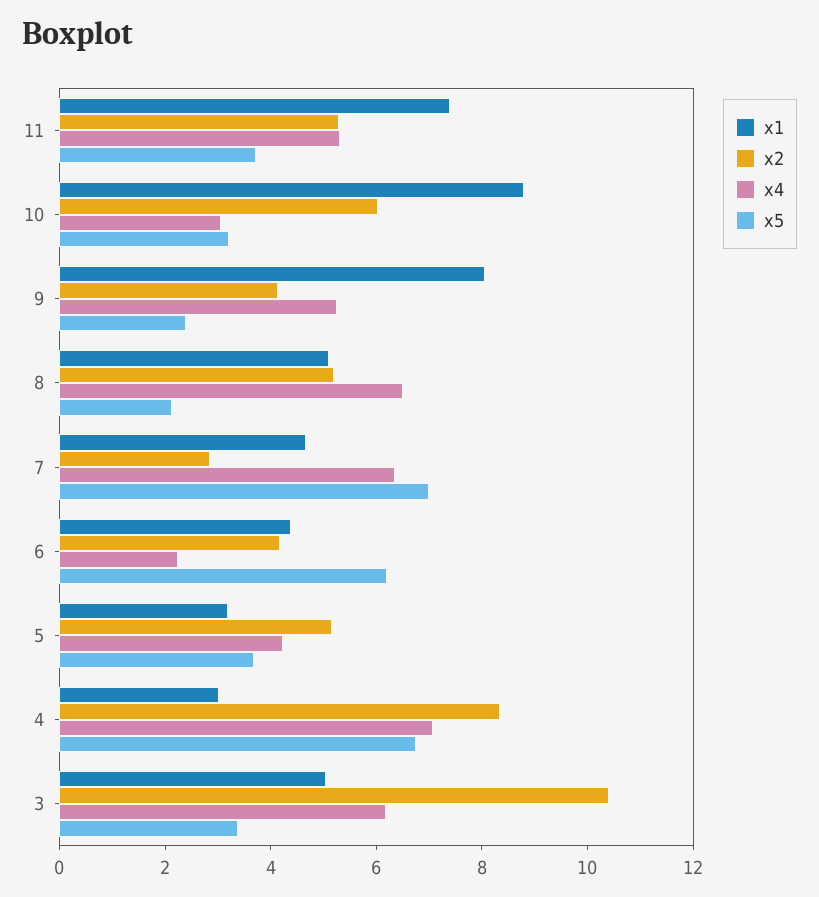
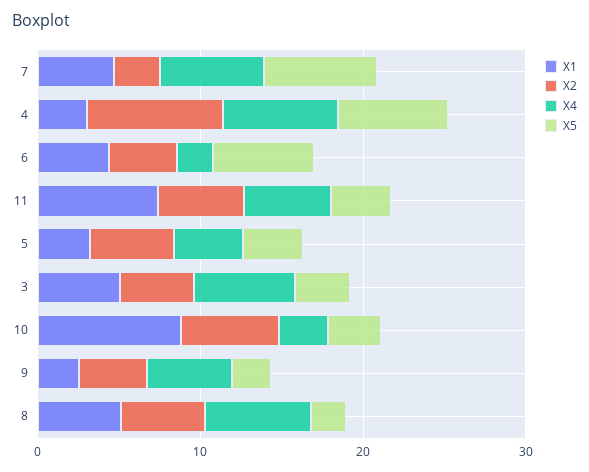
  {
    "x1": {
      "11": 7.5,
      "10": 9,
-     "9": 8,
+     "9": 2,
      "8": 5,
      "7": 4.5,
      "6": 4.5,
      "5": 3,
      "4": 3,
      "3": 5
    },
    "x2": {
      "11": 5.5,
      "10": 6,
      "9": 4,
      "8": 5,
      "7": 3,
      "6": 4,
      "5": 5,
      "4": 8.5,
-     "3": 10.5
+     "3": 4
    },
    "x4": {
      "11": 5.5,
      "10": 3,
      "9": 5.5,
      "8": 6.5,
      "7": 6.5,
      "6": 2.5,
      "5": 4,
      "4": 7,
      "3": 6
    },
    "x5": {
      "11": 3.5,
      "10": 3,
      "9": 2.5,
      "8": 2,
      "7": 7,
      "6": 6,
      "5": 3.5,
      "4": 6.5,
      "3": 3.5
    }
  }

